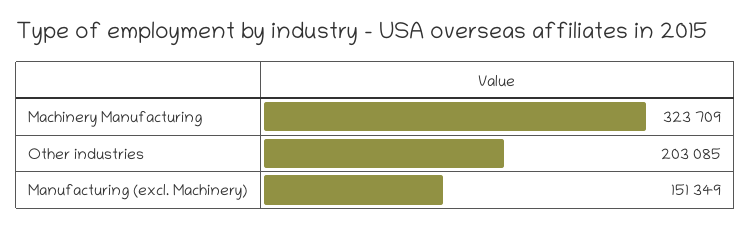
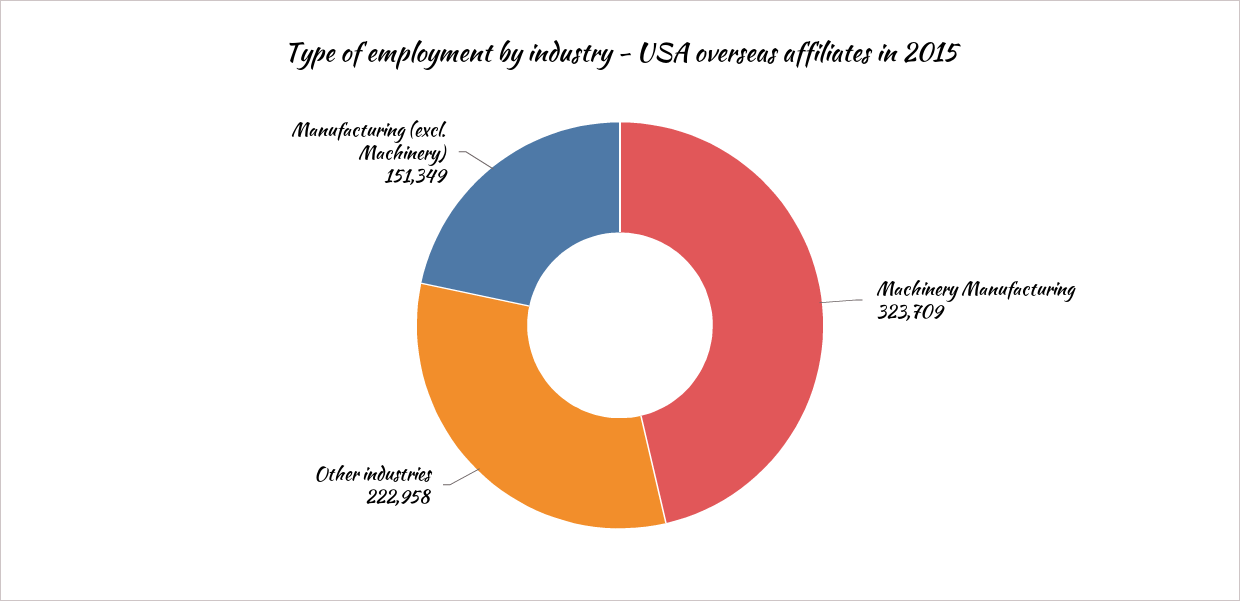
  {
    "Machinery Manufacturing": 323709,
-   "Other industries": 203085,
+   "Other industries": 222958,
    "Manufacturing (excl. Machinery)": 151349
  }

